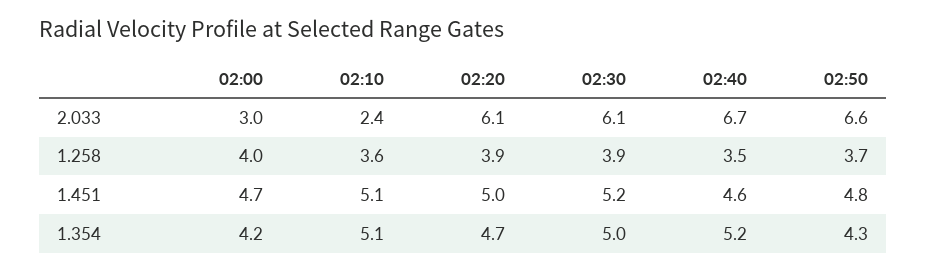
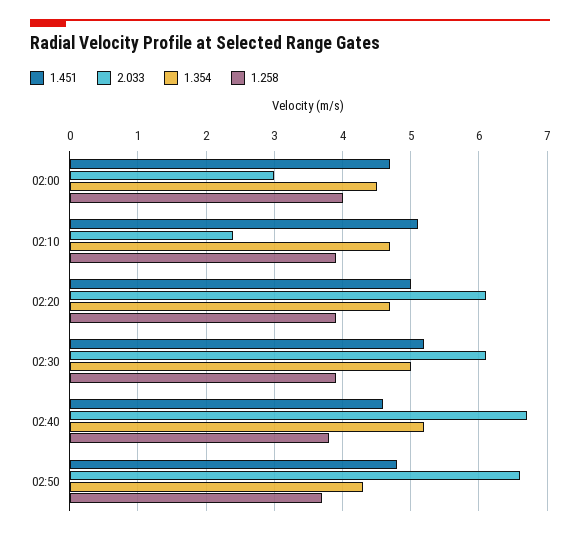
  {
    "2.033": {
      "02:00": 3,
      "02:10": 2.4,
      "02:20": 6.1,
      "02:30": 6.1,
      "02:40": 6.7,
      "02:50": 6.6
    },
    "1.258": {
      "02:00": 4,
-     "02:10": 3.6,
+     "02:10": 3.9,
      "02:20": 3.9,
      "02:30": 3.9,
-     "02:40": 3.5,
+     "02:40": 3.8,
      "02:50": 3.7
    },
    "1.451": {
      "02:00": 4.7,
      "02:10": 5.1,
      "02:20": 5,
      "02:30": 5.2,
      "02:40": 4.6,
      "02:50": 4.8
    },
    "1.354": {
-     "02:00": 4.2,
+     "02:00": 4.5,
-     "02:10": 5.1,
+     "02:10": 4.7,
      "02:20": 4.7,
      "02:30": 5,
      "02:40": 5.2,
      "02:50": 4.3
    }
  }

